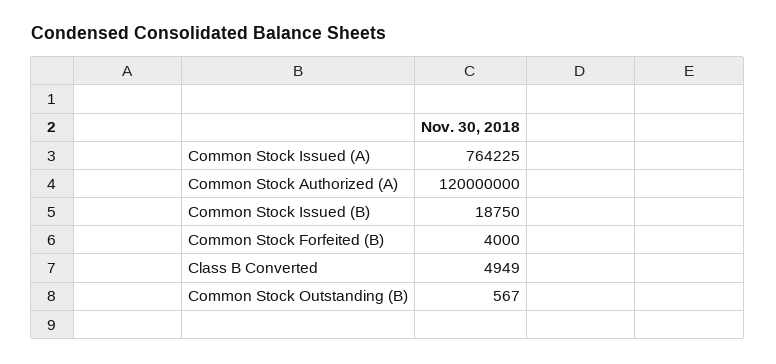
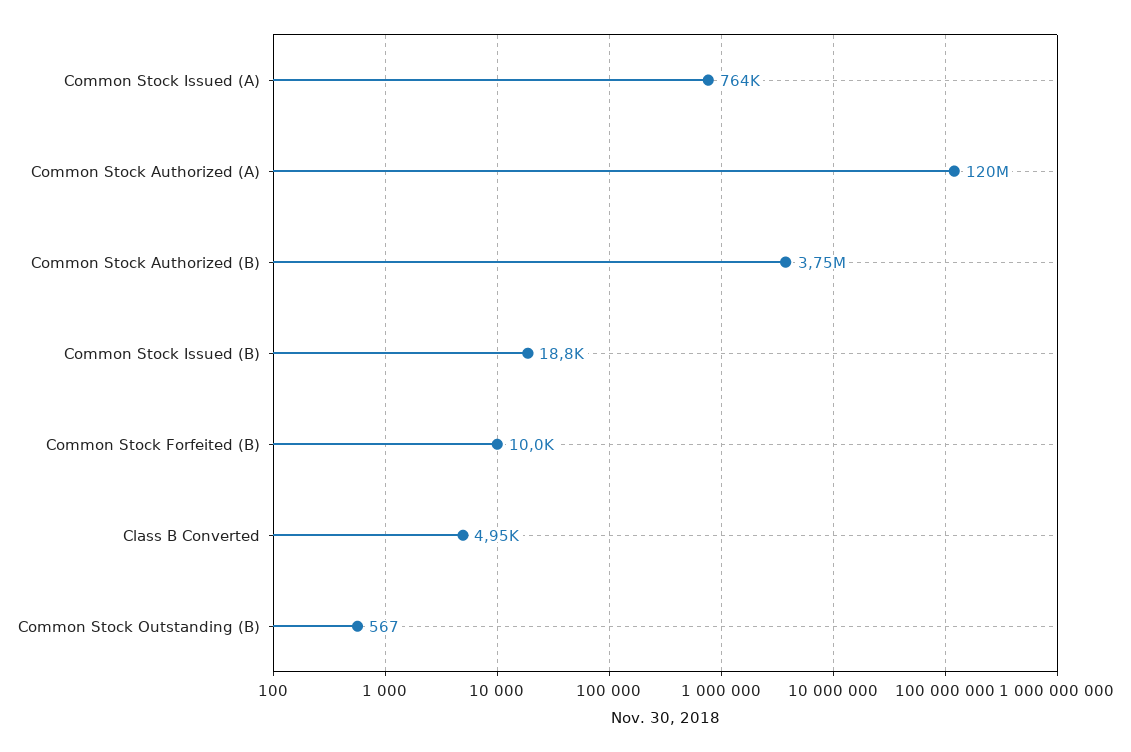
  {
    "Common Stock Issued (A)": 764225,
    "Common Stock Authorized (A)": 120000000,
    "Common Stock Issued (B)": 18750,
-   "Common Stock Forfeited (B)": 4000,
+   "Common Stock Forfeited (B)": 10000,
    "Class B Converted": 4949,
-   "Common Stock Outstanding (B)": 567
+   "Common Stock Outstanding (B)": 567,
+   "Common Stock Authorized (B)": 3750000
  }

